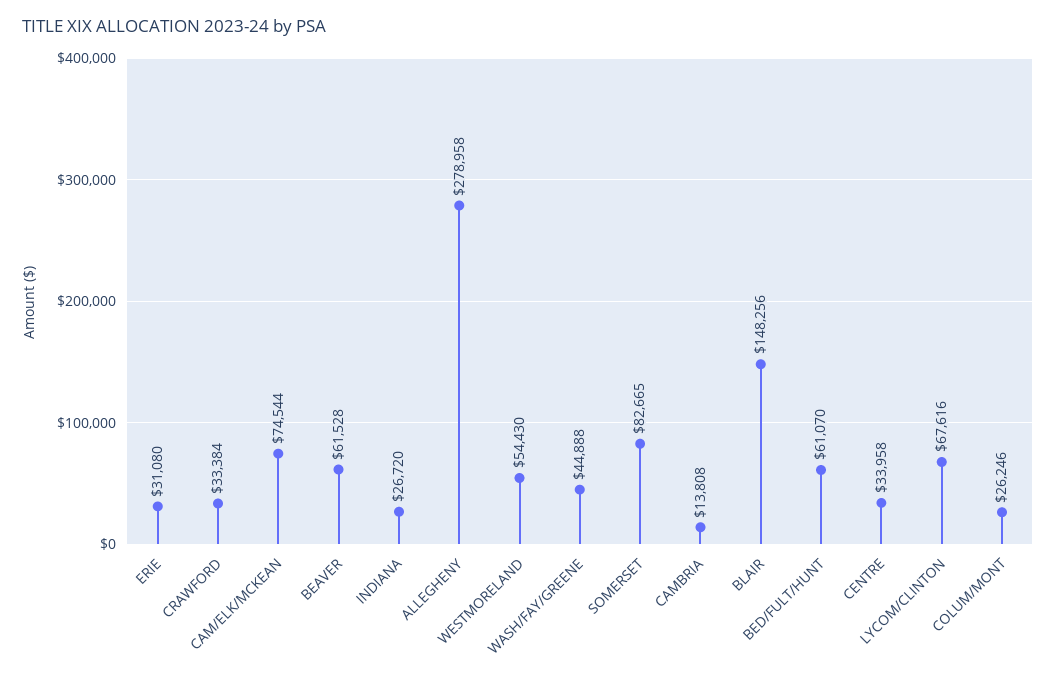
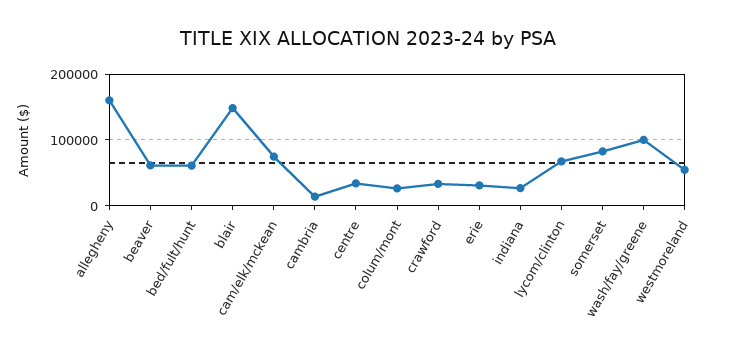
  {
    "ERIE": 31080,
    "CRAWFORD": 33384,
    "CAM/ELK/MCKEAN": 74544,
    "BEAVER": 61528,
    "INDIANA": 26720,
-   "ALLEGHENY": 278958,
+   "ALLEGHENY": 160000,
    "WESTMORELAND": 54430,
-   "WASH/FAY/GREENE": 44888,
+   "WASH/FAY/GREENE": 100000,
    "SOMERSET": 82665,
    "CAMBRIA": 13808,
    "BLAIR": 148256,
    "BED/FULT/HUNT": 61070,
    "CENTRE": 33958,
    "LYCOM/CLINTON": 67616,
    "COLUM/MONT": 26246
  }

